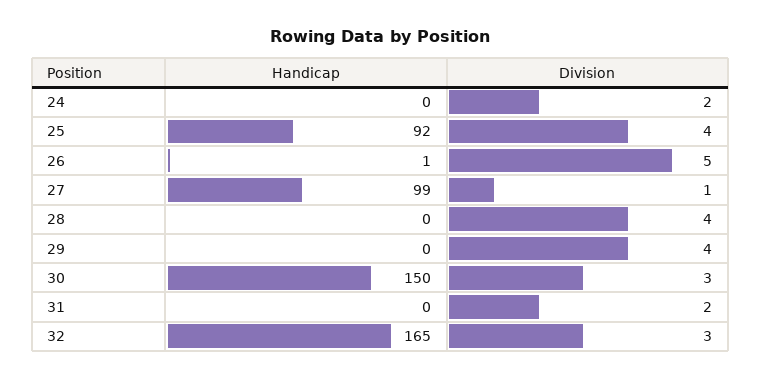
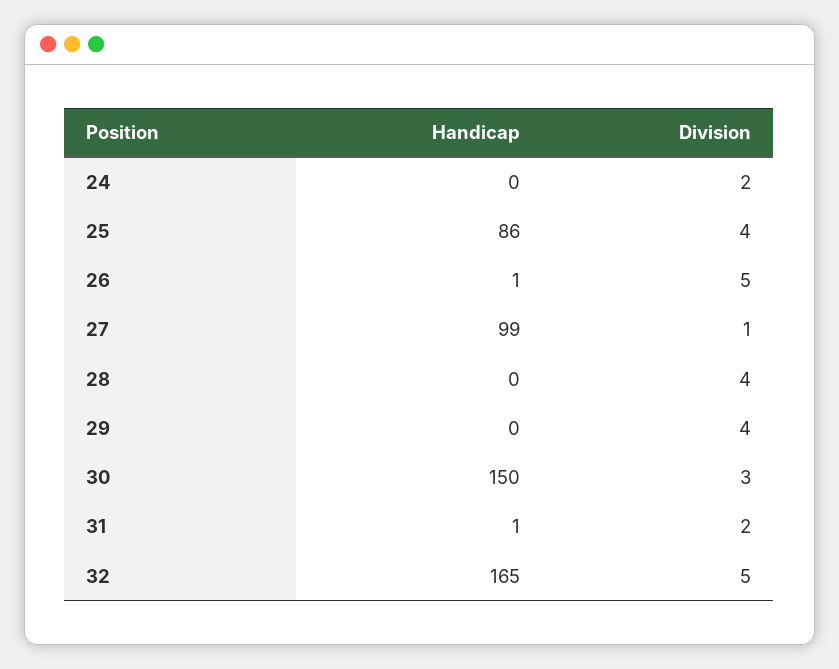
  {
    "Handicap": {
      "24": 0,
-     "25": 92,
+     "25": 86,
      "26": 1,
      "27": 99,
      "28": 0,
      "29": 0,
      "30": 150,
-     "31": 0,
+     "31": 1,
      "32": 165
    },
    "Division": {
      "24": 2,
      "25": 4,
      "26": 5,
      "27": 1,
      "28": 4,
      "29": 4,
      "30": 3,
      "31": 2,
-     "32": 3
+     "32": 5
    }
  }

